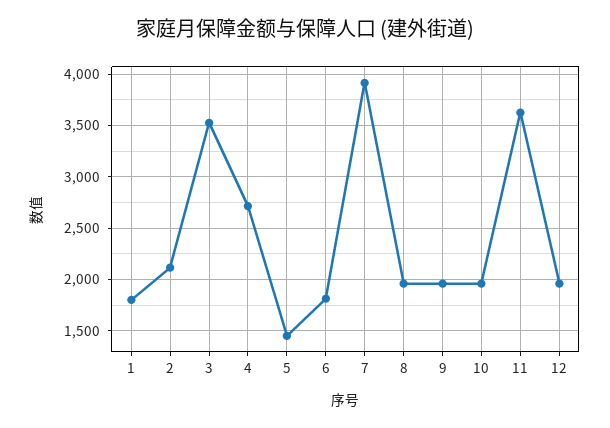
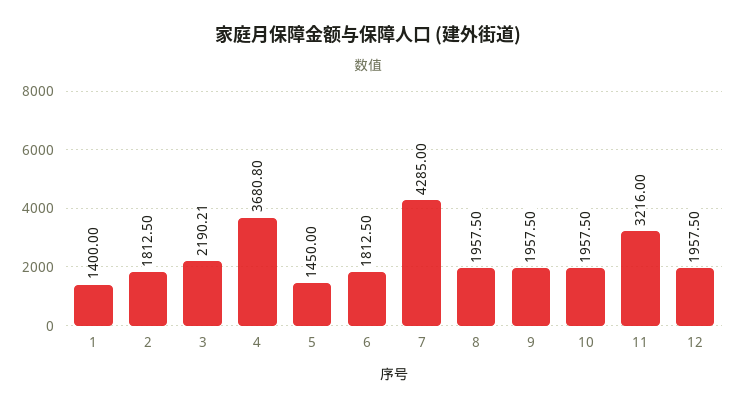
  {
-   "1": 1800,
+   "1": 1400,
-   "2": 2100,
+   "2": 1812.5,
-   "3": 3500,
+   "3": 2190.21,
-   "4": 2700,
+   "4": 3680.8,
    "5": 1450,
    "6": 1812.5,
-   "7": 3900,
+   "7": 4285,
    "8": 1957.5,
    "9": 1957.5,
    "10": 1957.5,
-   "11": 3600,
+   "11": 3216,
    "12": 1957.5
  }

